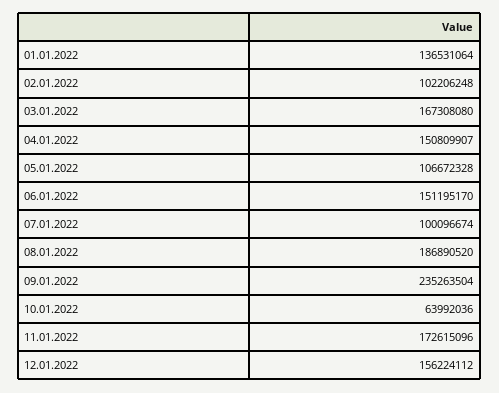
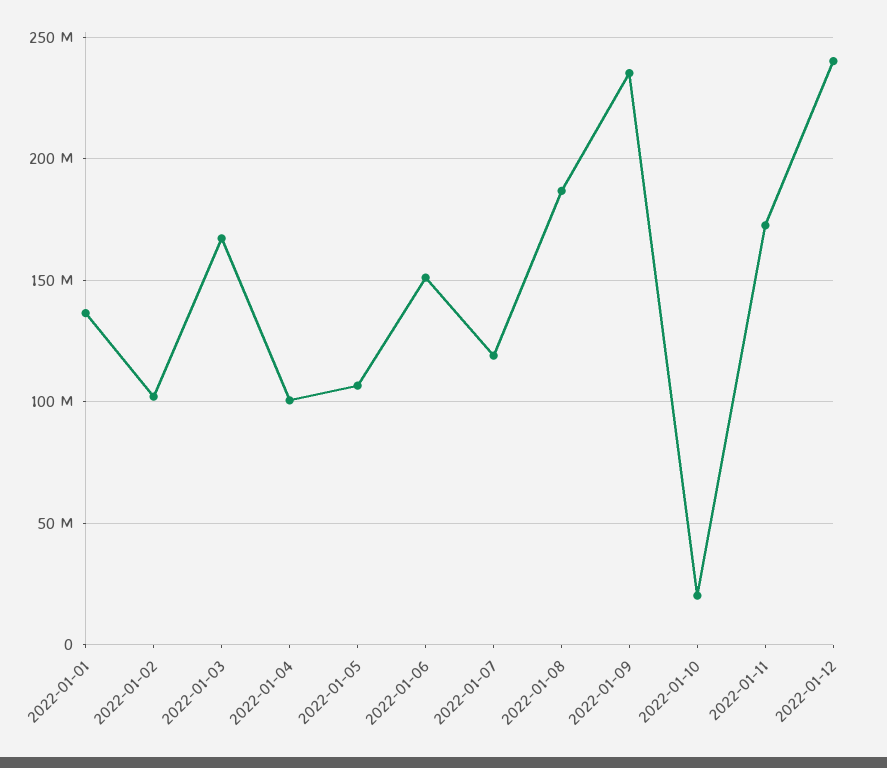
  {
    "01.01.2022": 136531064,
    "02.01.2022": 102206248,
    "03.01.2022": 167308080,
-   "04.01.2022": 150809907,
+   "04.01.2022": 100000000,
    "05.01.2022": 106672328,
    "06.01.2022": 151195170,
-   "07.01.2022": 100096674,
+   "07.01.2022": 120000000,
    "08.01.2022": 186890520,
    "09.01.2022": 235263504,
-   "10.01.2022": 63992036,
+   "10.01.2022": 20000000,
    "11.01.2022": 172615096,
-   "12.01.2022": 156224112
+   "12.01.2022": 240000000
  }

